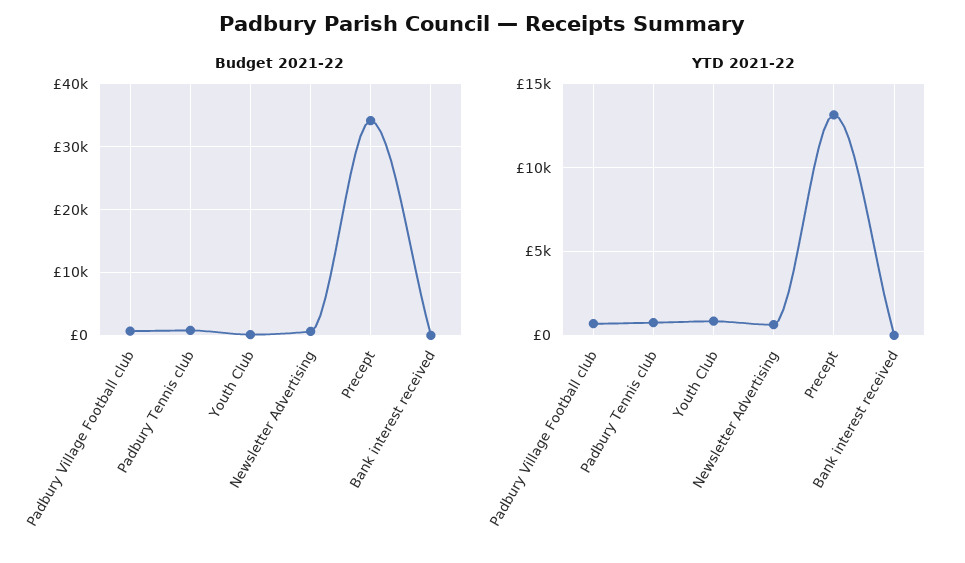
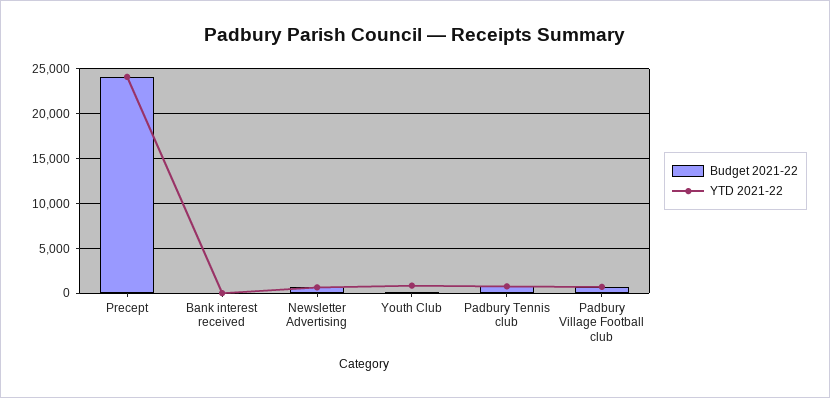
  {
    "Budget 2021-22": {
      "Padbury Village Football club": 1000,
      "Padbury Tennis club": 1000,
      "Youth Club": 0,
      "Newsletter Advertising": 1000,
-     "Precept": 34000,
+     "Precept": 24000,
      "Bank interest received": 0
    },
    "YTD 2021-22": {
      "Padbury Village Football club": 500,
      "Padbury Tennis club": 1000,
      "Youth Club": 1000,
      "Newsletter Advertising": 500,
-     "Precept": 13000,
+     "Precept": 24000,
      "Bank interest received": 0
    }
  }

